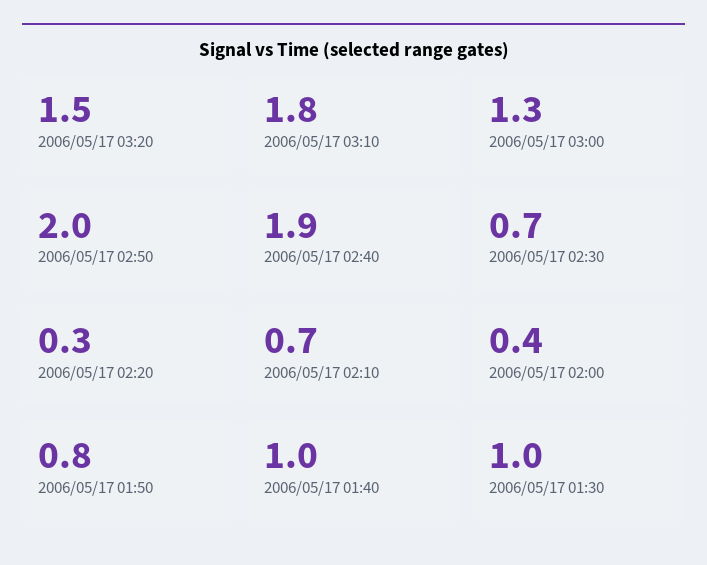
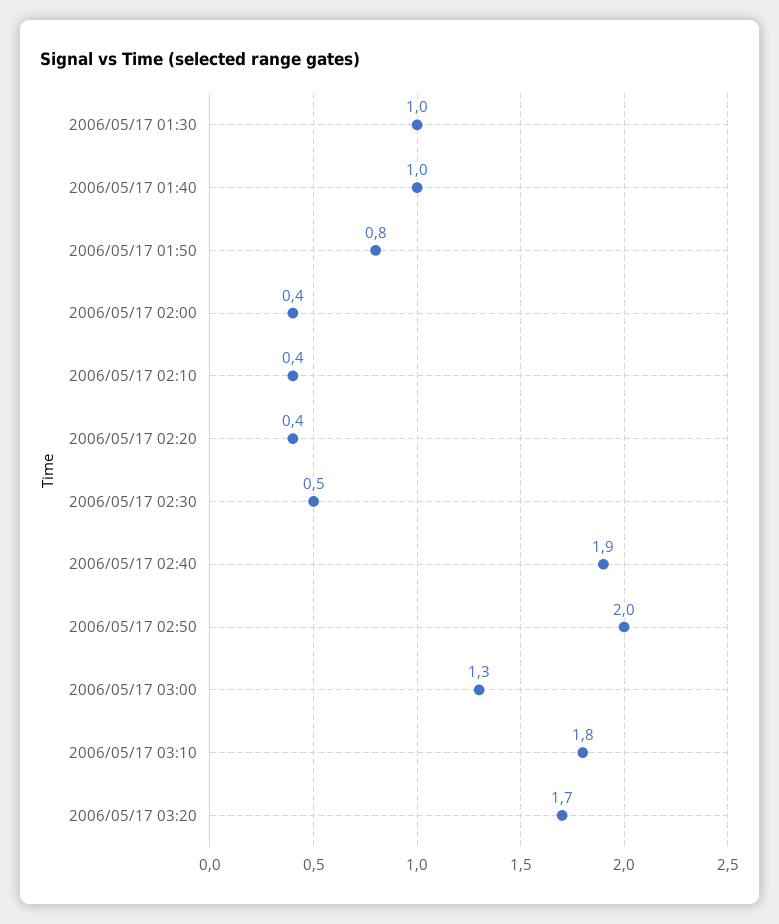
  {
-   "2006/05/17 03:20": 1.5,
+   "2006/05/17 03:20": 1.7,
    "2006/05/17 03:10": 1.8,
    "2006/05/17 03:00": 1.3,
    "2006/05/17 02:50": 2,
    "2006/05/17 02:40": 1.9,
-   "2006/05/17 02:30": 0.7,
+   "2006/05/17 02:30": 0.5,
-   "2006/05/17 02:20": 0.3,
+   "2006/05/17 02:20": 0.4,
-   "2006/05/17 02:10": 0.7,
+   "2006/05/17 02:10": 0.4,
    "2006/05/17 02:00": 0.4,
    "2006/05/17 01:50": 0.8,
    "2006/05/17 01:40": 1,
    "2006/05/17 01:30": 1
  }

